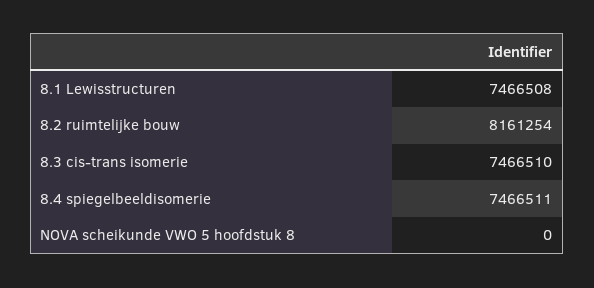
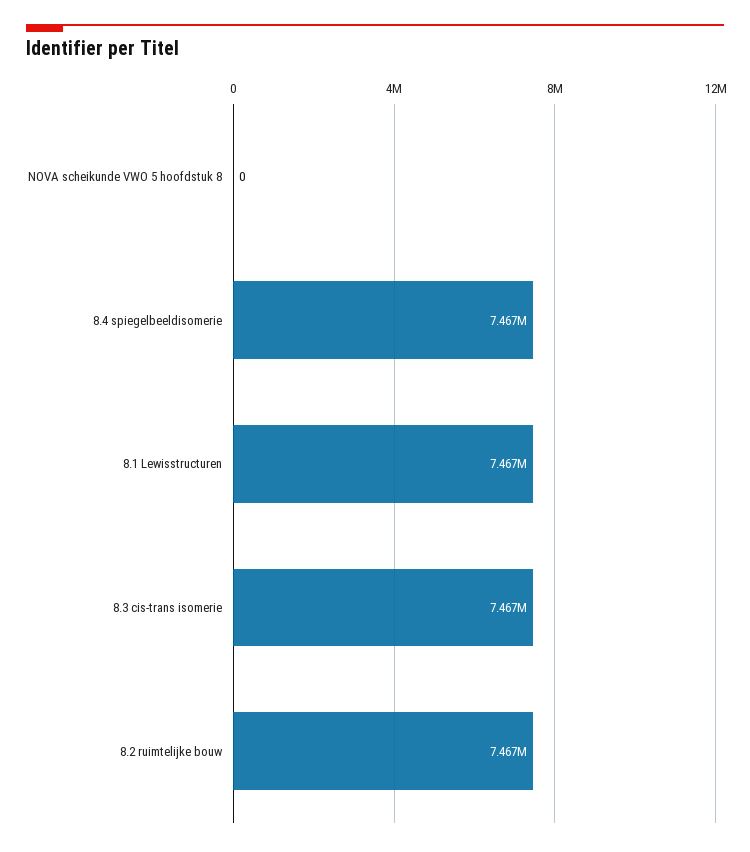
  {
    "8.1 Lewisstructuren": 7466508,
-   "8.2 ruimtelijke bouw": 8161254,
+   "8.2 ruimtelijke bouw": 7467000,
    "8.3 cis-trans isomerie": 7466510,
    "8.4 spiegelbeeldisomerie": 7466511,
    "NOVA scheikunde VWO 5 hoofdstuk 8": 0
  }

